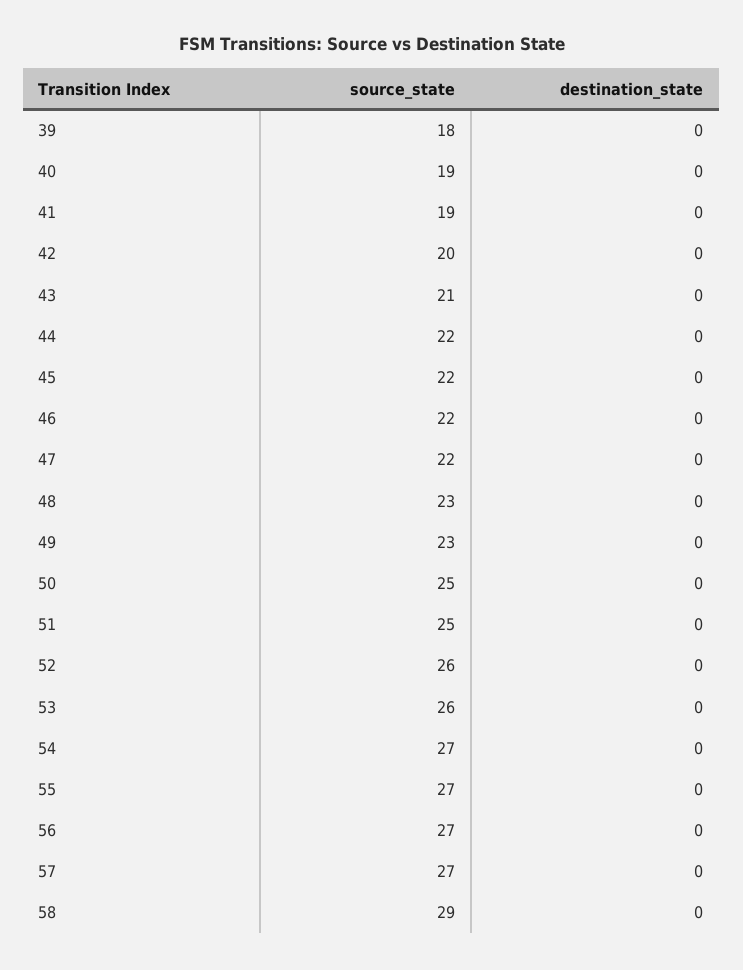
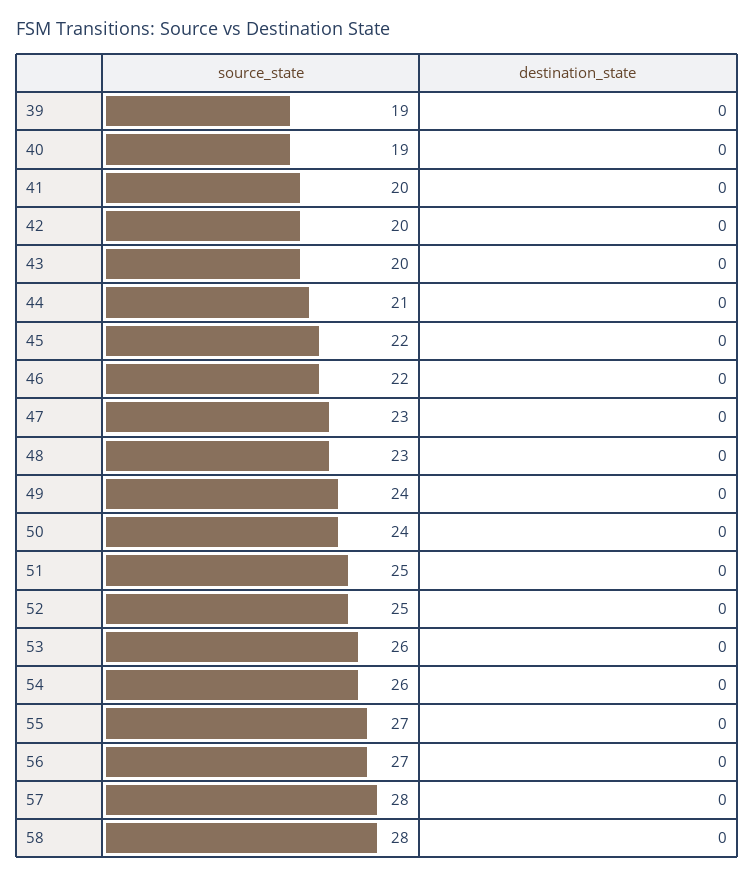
  {
    "source_state": {
-     "39": 18,
+     "39": 19,
      "40": 19,
-     "41": 19,
+     "41": 20,
      "42": 20,
-     "43": 21,
+     "43": 20,
-     "44": 22,
+     "44": 21,
      "45": 22,
      "46": 22,
-     "47": 22,
+     "47": 23,
      "48": 23,
-     "49": 23,
+     "49": 24,
-     "50": 25,
+     "50": 24,
      "51": 25,
-     "52": 26,
+     "52": 25,
      "53": 26,
-     "54": 27,
+     "54": 26,
      "55": 27,
      "56": 27,
-     "57": 27,
+     "57": 28,
-     "58": 29
+     "58": 28
    },
    "destination_state": {
      "39": 0,
      "40": 0,
      "41": 0,
      "42": 0,
      "43": 0,
      "44": 0,
      "45": 0,
      "46": 0,
      "47": 0,
      "48": 0,
      "49": 0,
      "50": 0,
      "51": 0,
      "52": 0,
      "53": 0,
      "54": 0,
      "55": 0,
      "56": 0,
      "57": 0,
      "58": 0
    }
  }

